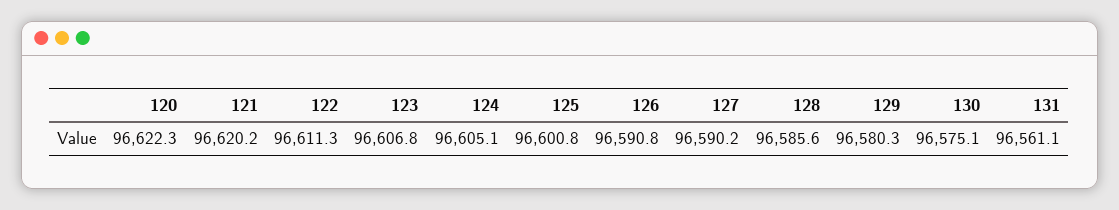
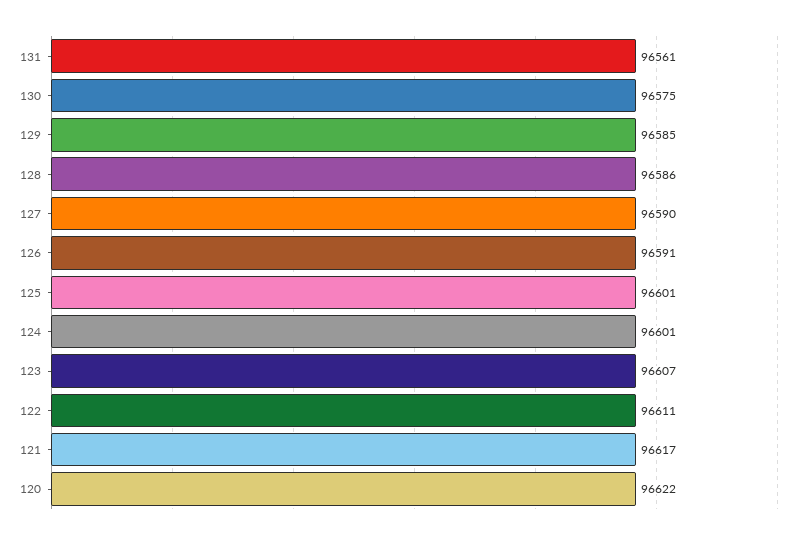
  {
    "120": 96622.3,
-   "121": 96620.2,
+   "121": 96617,
    "122": 96611.3,
    "123": 96606.8,
-   "124": 96605.1,
+   "124": 96601,
    "125": 96600.8,
    "126": 96590.8,
    "127": 96590.2,
    "128": 96585.6,
-   "129": 96580.3,
+   "129": 96585,
    "130": 96575.1,
    "131": 96561.1
  }

